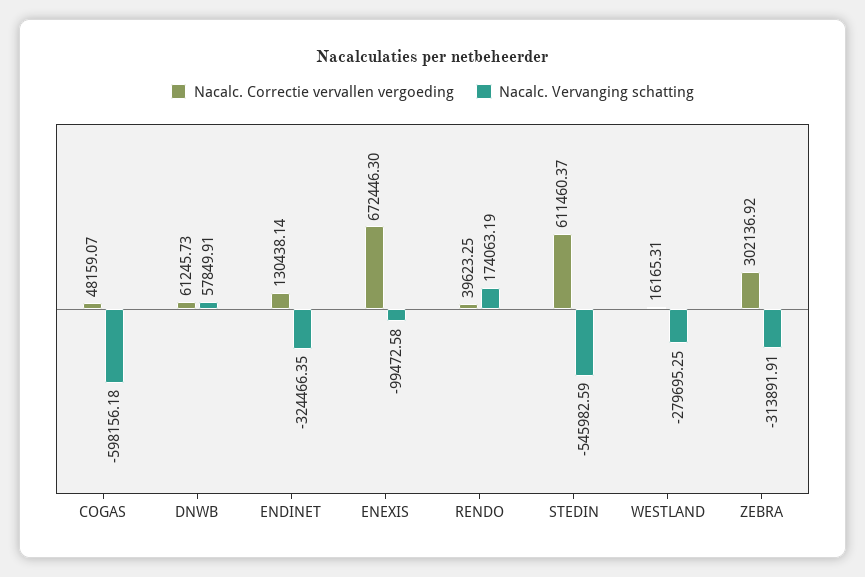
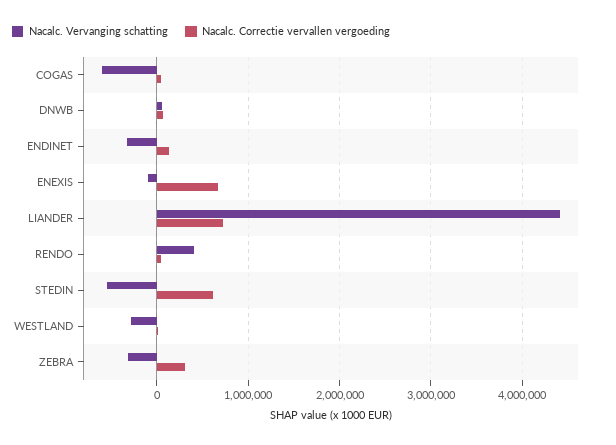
  {
    "Nacalc. Correctie vervallen vergoeding": {
      "COGAS": 48159.07,
      "DNWB": 61245.73,
      "ENDINET": 130438.14,
      "ENEXIS": 672446.3,
      "RENDO": 39623.25,
      "STEDIN": 611460.37,
      "WESTLAND": 16165.31,
-     "ZEBRA": 302136.92
+     "ZEBRA": 302136.92,
+     "LIANDER": 700000
    },
    "Nacalc. Vervanging schatting": {
      "COGAS": -598156.18,
      "DNWB": 57849.91,
      "ENDINET": -324466.35,
      "ENEXIS": -99472.58,
-     "RENDO": 174063.19,
+     "RENDO": 400000,
      "STEDIN": -545982.59,
      "WESTLAND": -279695.25,
-     "ZEBRA": -313891.91
+     "ZEBRA": -313891.91,
+     "LIANDER": 4400000
    }
  }

